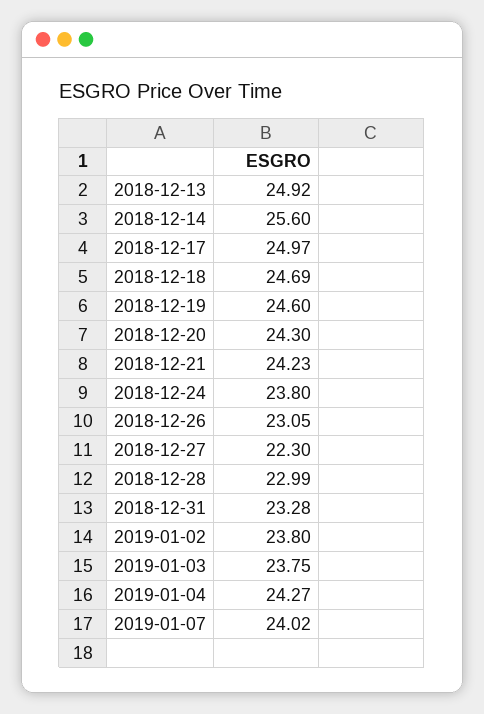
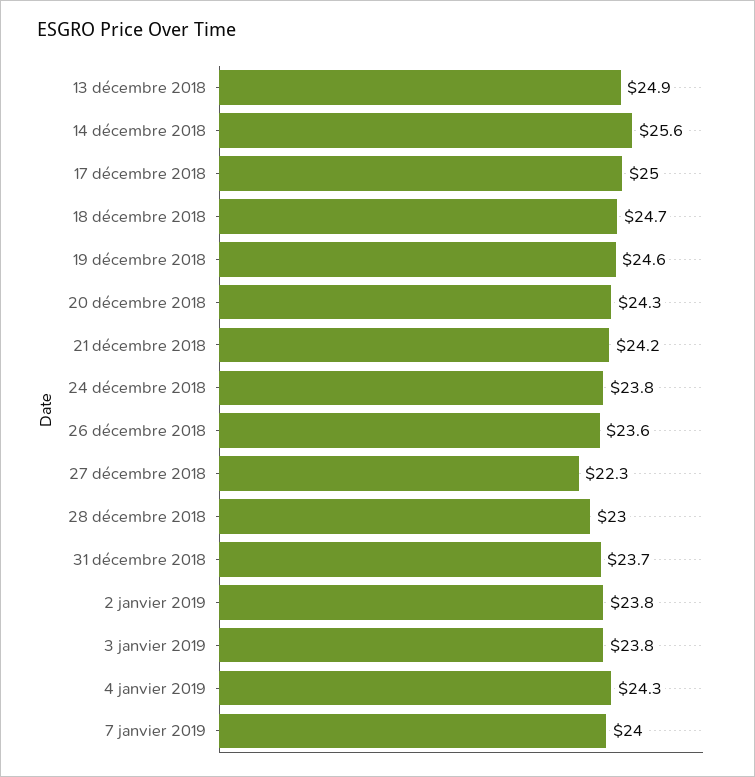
  {
    "2018-12-13": 24.92,
    "2018-12-14": 25.6,
    "2018-12-17": 24.97,
    "2018-12-18": 24.69,
    "2018-12-19": 24.6,
    "2018-12-20": 24.3,
    "2018-12-21": 24.23,
    "2018-12-24": 23.8,
-   "2018-12-26": 23.05,
+   "2018-12-26": 23.6,
    "2018-12-27": 22.3,
    "2018-12-28": 22.99,
-   "2018-12-31": 23.28,
+   "2018-12-31": 23.7,
    "2019-01-02": 23.8,
    "2019-01-03": 23.75,
    "2019-01-04": 24.27,
    "2019-01-07": 24.02
  }

